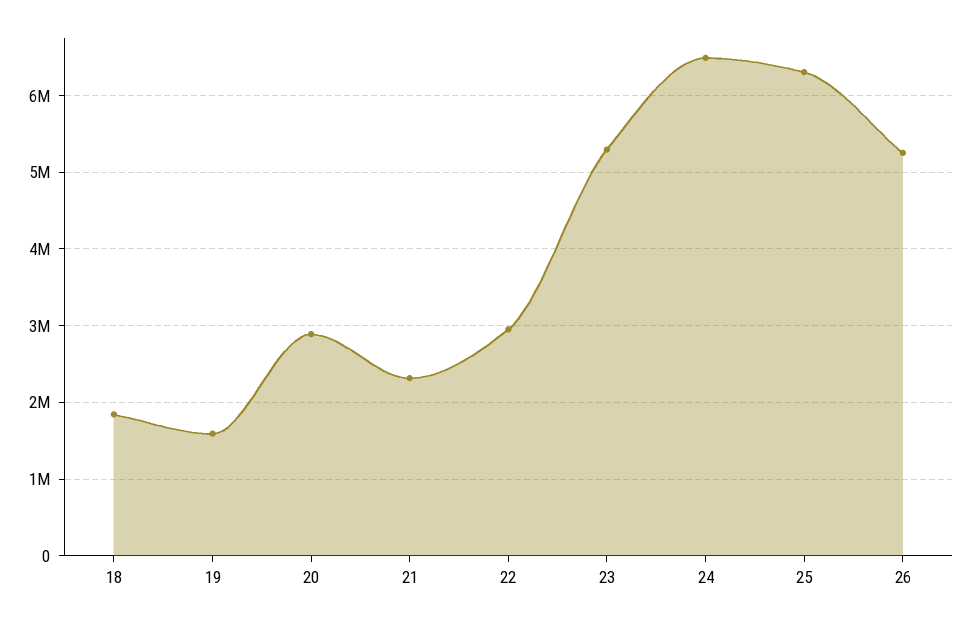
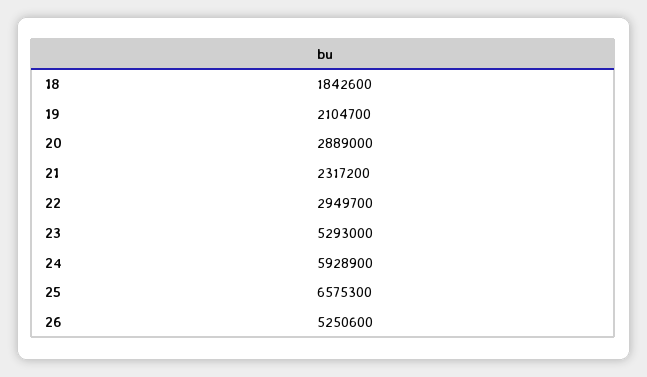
  {
    "18": 1842600,
-   "19": 1600000,
+   "19": 2104700,
    "20": 2889000,
    "21": 2317200,
    "22": 2949700,
    "23": 5293000,
-   "24": 6500000,
+   "24": 5928900,
-   "25": 6300000,
+   "25": 6575300,
    "26": 5250600
  }

